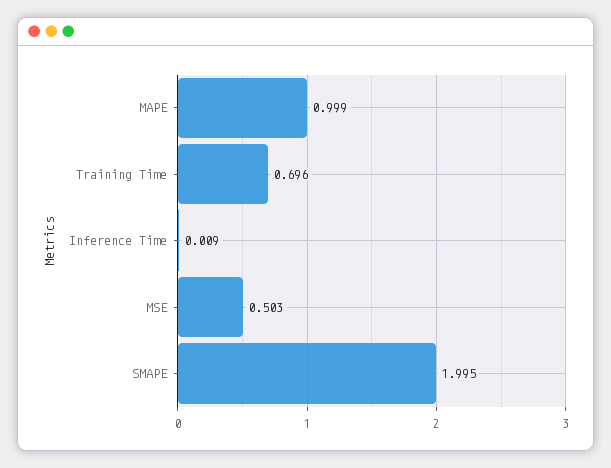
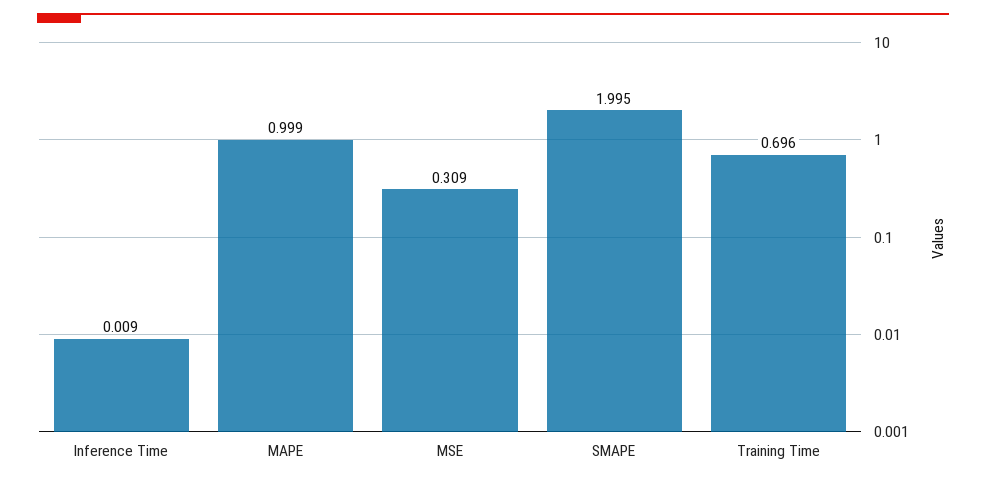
  {
    "MAPE": 0.999,
    "Training Time": 0.696,
    "Inference Time": 0.009,
-   "MSE": 0.503,
+   "MSE": 0.309,
    "SMAPE": 1.995
  }

